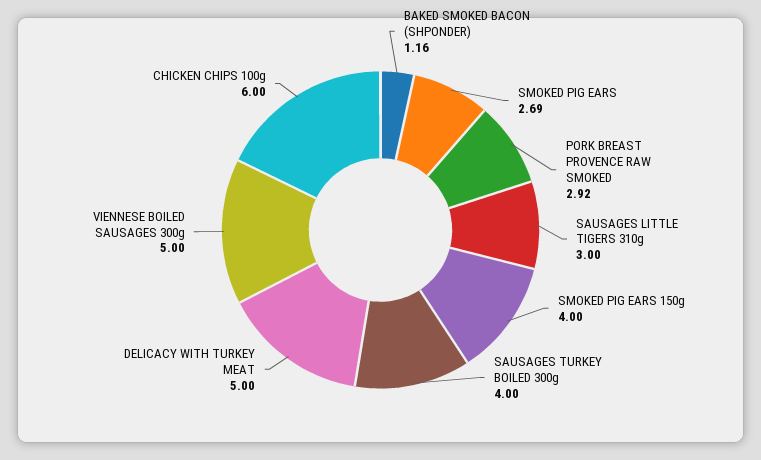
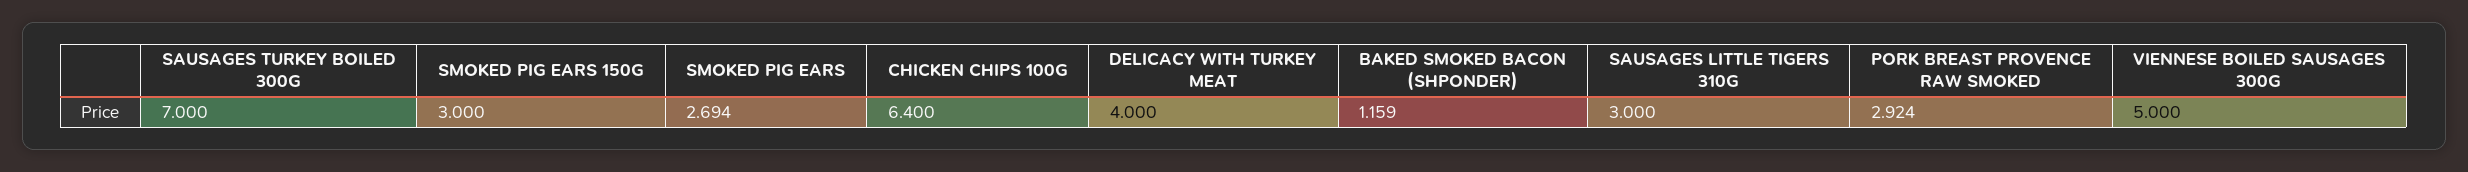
  {
    "BAKED SMOKED BACON (SHPONDER)": 1.159,
    "SMOKED PIG EARS": 2.694,
    "PORK BREAST PROVENCE RAW SMOKED": 2.924,
    "SAUSAGES LITTLE TIGERS 310g": 3,
-   "SMOKED PIG EARS 150g": 4,
+   "SMOKED PIG EARS 150g": 3,
-   "SAUSAGES TURKEY BOILED 300g": 4,
+   "SAUSAGES TURKEY BOILED 300g": 7,
-   "DELICACY WITH TURKEY MEAT": 5,
+   "DELICACY WITH TURKEY MEAT": 4,
    "VIENNESE BOILED SAUSAGES 300g": 5,
-   "CHICKEN CHIPS 100g": 6
+   "CHICKEN CHIPS 100g": 6.4
  }

